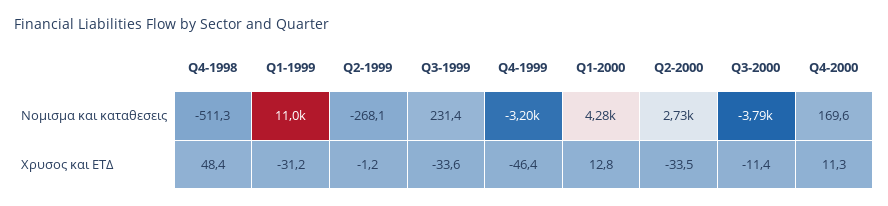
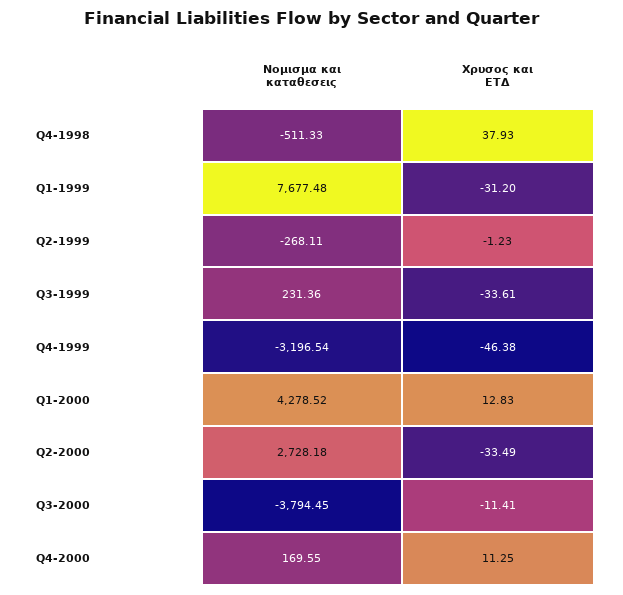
  {
    "Q4-1998": {
      "Νομισμα και καταθεσεις": -511.33,
-     "Χρυσος και ΕΤΔ": 48.4
+     "Χρυσος και ΕΤΔ": 37.93
    },
    "Q1-1999": {
-     "Νομισμα και καταθεσεις": 11000,
+     "Νομισμα και καταθεσεις": 7677.48,
      "Χρυσος και ΕΤΔ": -31.2
    },
    "Q2-1999": {
      "Νομισμα και καταθεσεις": -268.11,
      "Χρυσος και ΕΤΔ": -1.23
    },
    "Q3-1999": {
      "Νομισμα και καταθεσεις": 231.36,
      "Χρυσος και ΕΤΔ": -33.61
    },
    "Q4-1999": {
      "Νομισμα και καταθεσεις": -3196.54,
      "Χρυσος και ΕΤΔ": -46.38
    },
    "Q1-2000": {
      "Νομισμα και καταθεσεις": 4278.52,
      "Χρυσος και ΕΤΔ": 12.83
    },
    "Q2-2000": {
      "Νομισμα και καταθεσεις": 2728.18,
      "Χρυσος και ΕΤΔ": -33.49
    },
    "Q3-2000": {
      "Νομισμα και καταθεσεις": -3794.45,
      "Χρυσος και ΕΤΔ": -11.41
    },
    "Q4-2000": {
      "Νομισμα και καταθεσεις": 169.55,
      "Χρυσος και ΕΤΔ": 11.25
    }
  }

